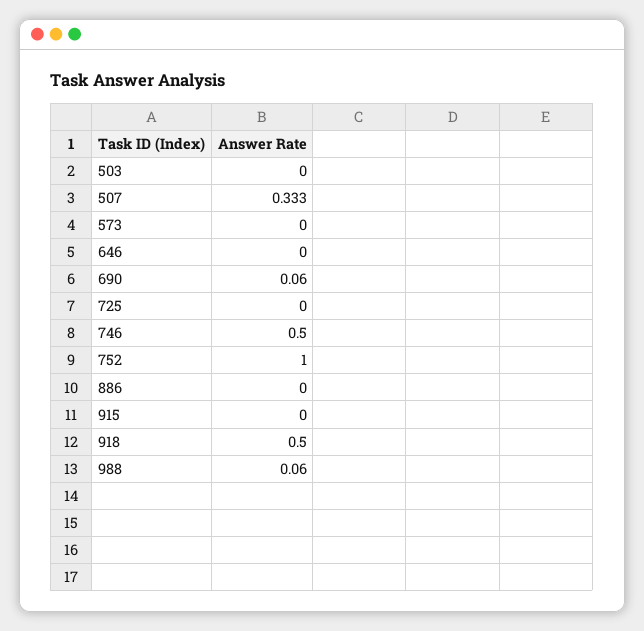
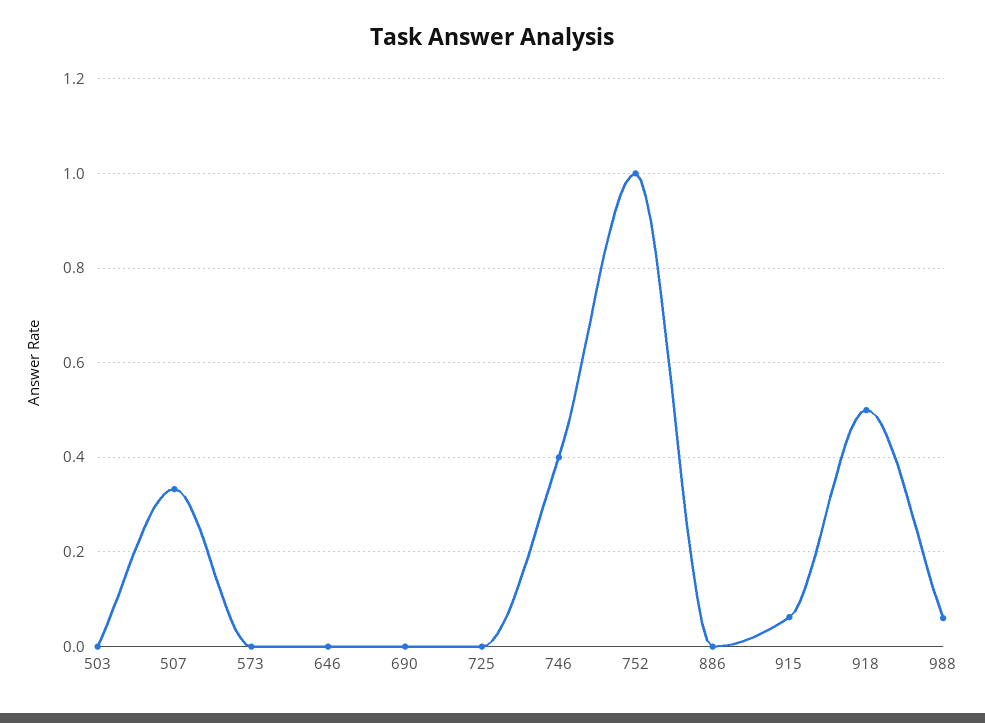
  {
    "503": 0,
    "507": 0.333,
    "573": 0,
    "646": 0,
-   "690": 0.06,
+   "690": 0,
    "725": 0,
-   "746": 0.5,
+   "746": 0.4,
    "752": 1,
    "886": 0,
-   "915": 0,
+   "915": 0.06,
    "918": 0.5,
    "988": 0.06
  }

